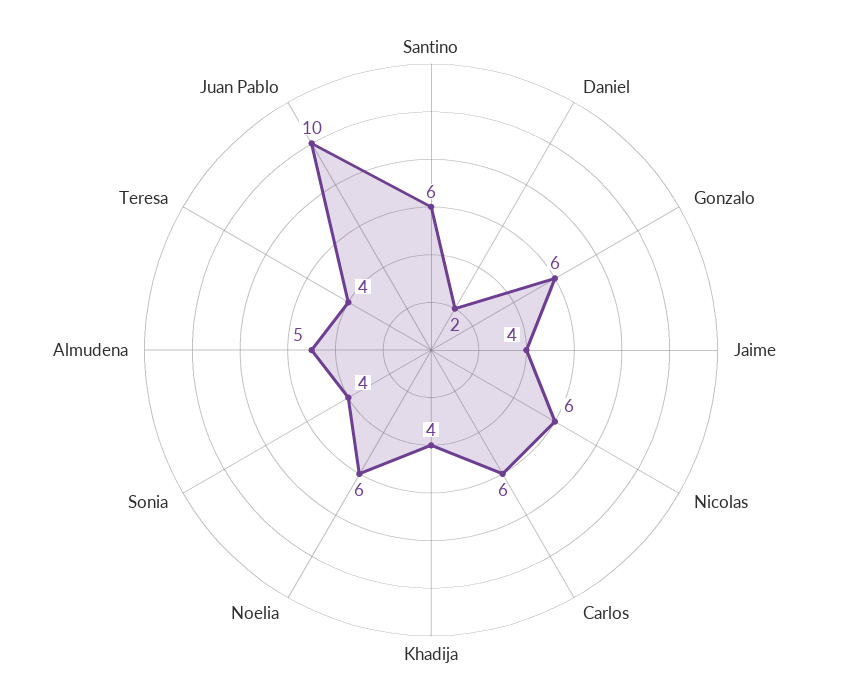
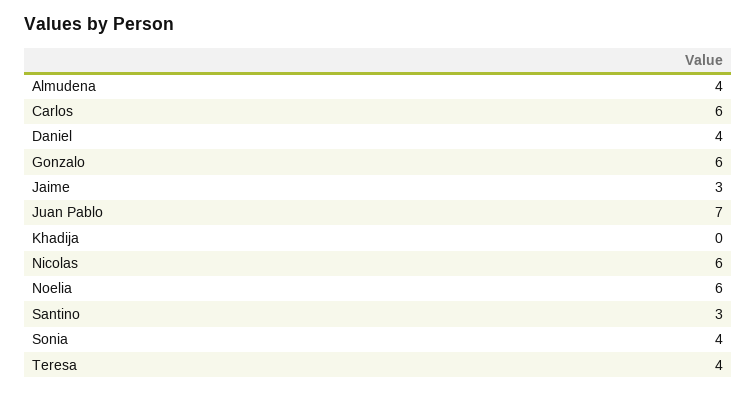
  {
-   "Santino": 6,
+   "Santino": 3,
-   "Daniel": 2,
+   "Daniel": 4,
    "Gonzalo": 6,
-   "Jaime": 4,
+   "Jaime": 3,
    "Nicolas": 6,
    "Carlos": 6,
-   "Khadija": 4,
+   "Khadija": 0,
    "Noelia": 6,
    "Sonia": 4,
-   "Almudena": 5,
+   "Almudena": 4,
    "Teresa": 4,
-   "Juan Pablo": 10
+   "Juan Pablo": 7
  }

